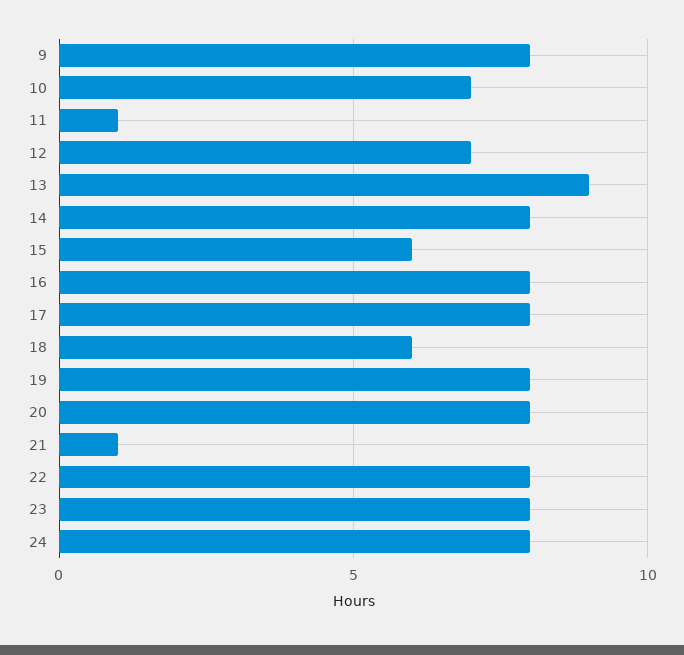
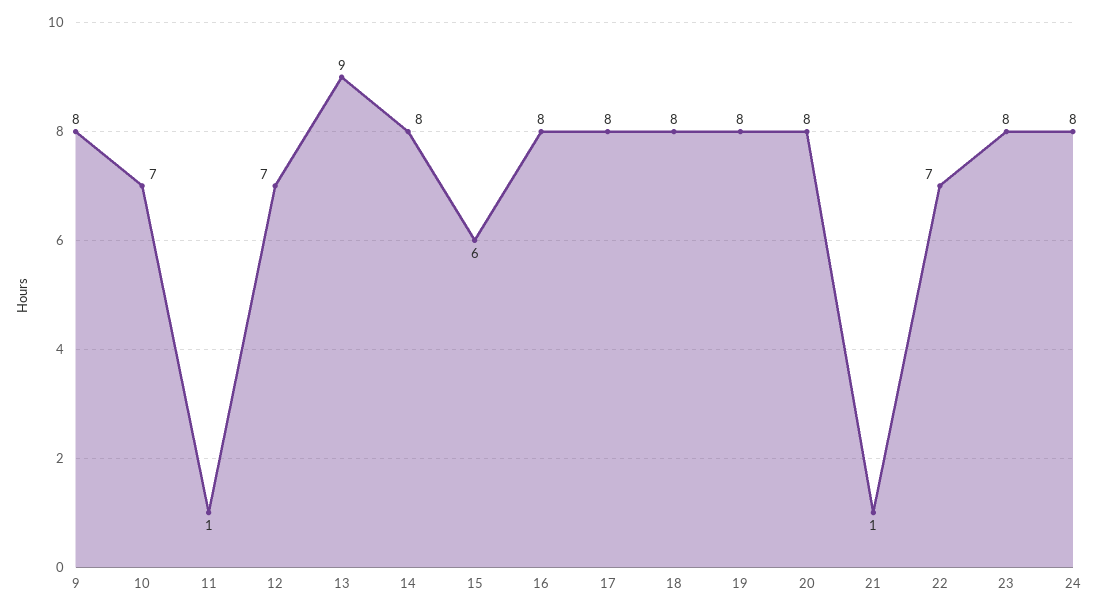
  {
    "9": 8,
    "10": 7,
    "11": 1,
    "12": 7,
    "13": 9,
    "14": 8,
    "15": 6,
    "16": 8,
    "17": 8,
-   "18": 6,
+   "18": 8,
    "19": 8,
    "20": 8,
    "21": 1,
-   "22": 8,
+   "22": 7,
    "23": 8,
    "24": 8
  }

